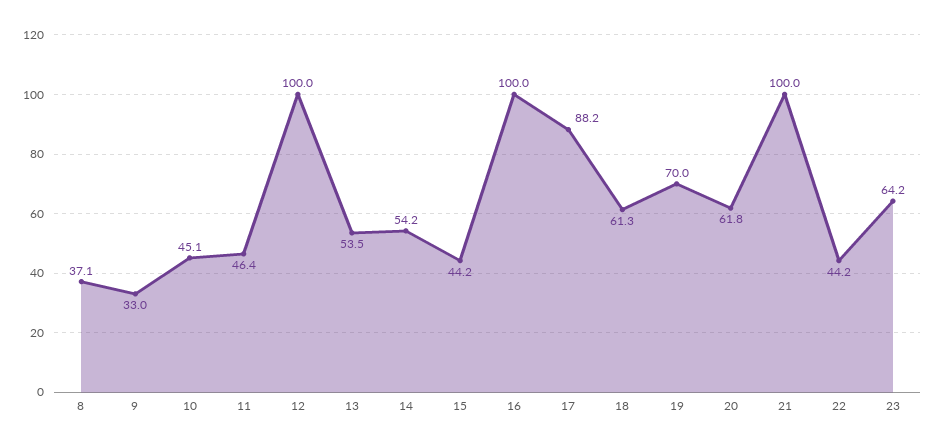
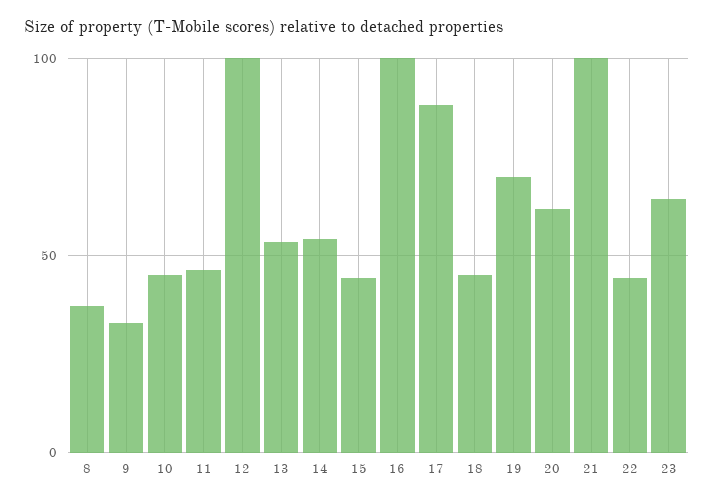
  {
    "8": 37.1,
    "9": 33,
    "10": 45.1,
    "11": 46.4,
    "12": 100,
    "13": 53.5,
    "14": 54.2,
    "15": 44.2,
    "16": 100,
    "17": 88.2,
-   "18": 61.3,
+   "18": 45,
    "19": 70,
    "20": 61.8,
    "21": 100,
    "22": 44.2,
    "23": 64.2
  }

